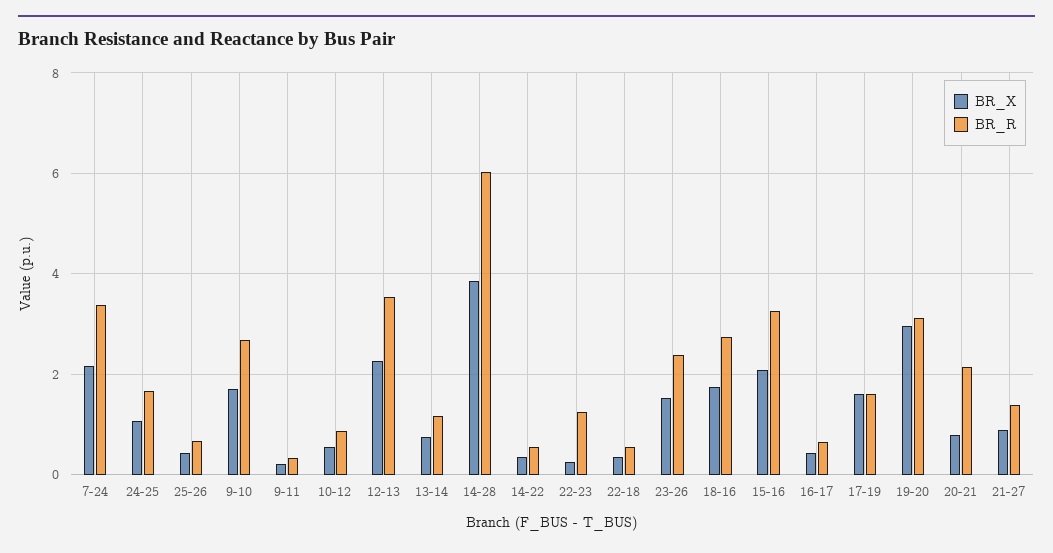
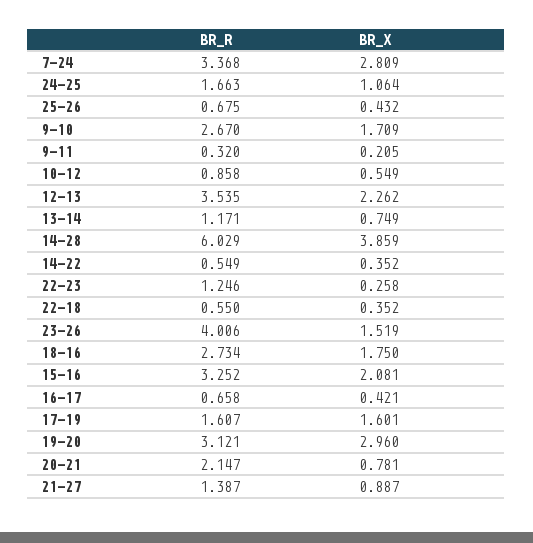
  {
    "BR_X": {
-     "7-24": 2.2,
+     "7-24": 2.809,
      "24-25": 1.064,
      "25-26": 0.432,
      "9-10": 1.709,
      "9-11": 0.205,
      "10-12": 0.549,
      "12-13": 2.262,
      "13-14": 0.749,
      "14-28": 3.859,
      "14-22": 0.352,
      "22-23": 0.258,
      "22-18": 0.352,
      "23-26": 1.519,
      "18-16": 1.75,
      "15-16": 2.081,
      "16-17": 0.421,
      "17-19": 1.601,
      "19-20": 2.96,
      "20-21": 0.781,
      "21-27": 0.887
    },
    "BR_R": {
      "7-24": 3.368,
      "24-25": 1.663,
      "25-26": 0.675,
      "9-10": 2.67,
      "9-11": 0.32,
      "10-12": 0.858,
      "12-13": 3.535,
      "13-14": 1.171,
      "14-28": 6.029,
      "14-22": 0.549,
      "22-23": 1.246,
      "22-18": 0.55,
-     "23-26": 2.4,
+     "23-26": 4.006,
      "18-16": 2.734,
      "15-16": 3.252,
      "16-17": 0.658,
      "17-19": 1.607,
      "19-20": 3.121,
      "20-21": 2.147,
      "21-27": 1.387
    }
  }

